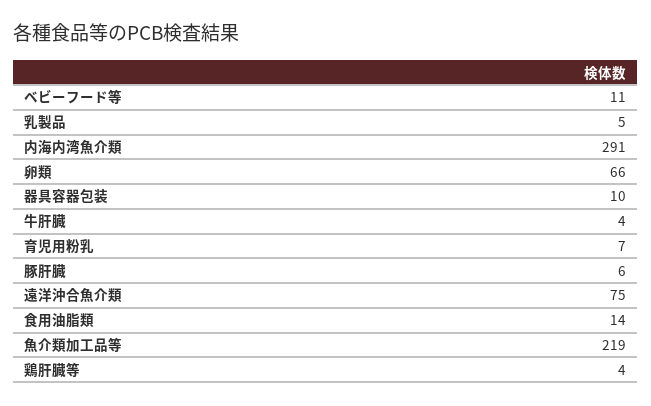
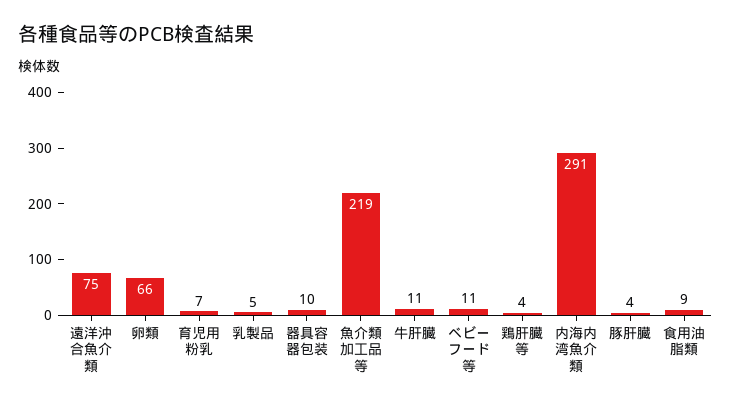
  {
    "ベビーフード等": 11,
    "乳製品": 5,
    "内海内湾魚介類": 291,
    "卵類": 66,
    "器具容器包装": 10,
-   "牛肝臓": 4,
+   "牛肝臓": 11,
    "育児用粉乳": 7,
-   "豚肝臓": 6,
+   "豚肝臓": 4,
    "遠洋沖合魚介類": 75,
-   "食用油脂類": 14,
+   "食用油脂類": 9,
    "魚介類加工品等": 219,
    "鶏肝臓等": 4
  }

